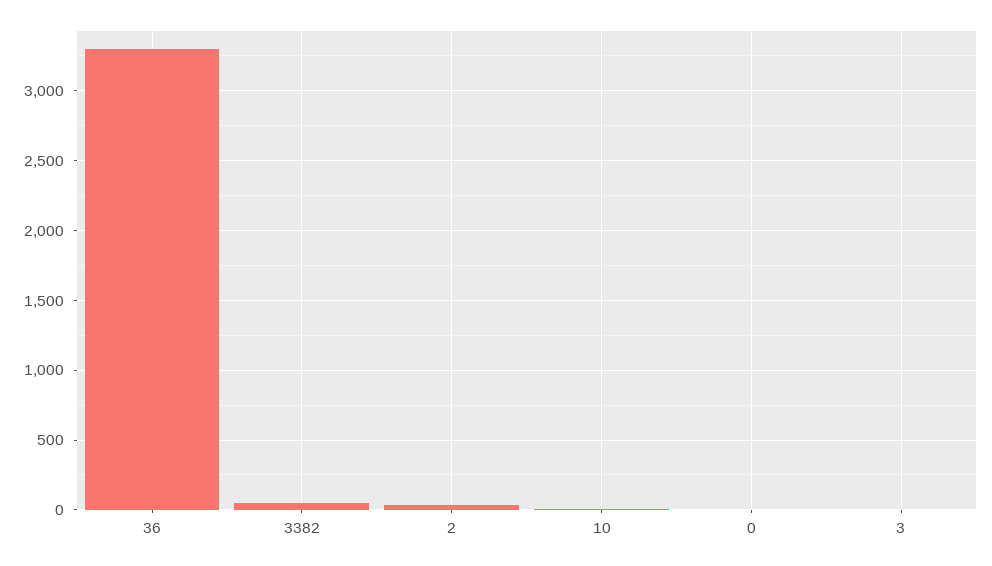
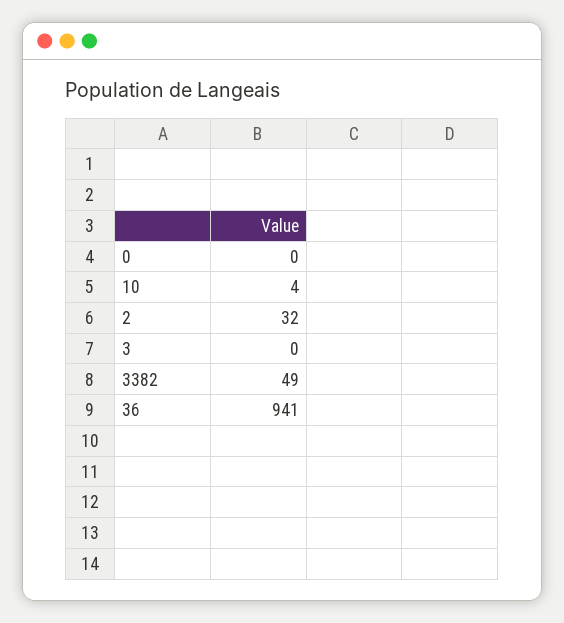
  {
-   "36": 3300,
+   "36": 941,
    "3382": 49,
    "2": 32,
    "10": 4,
    "0": 0,
    "3": 0
  }

